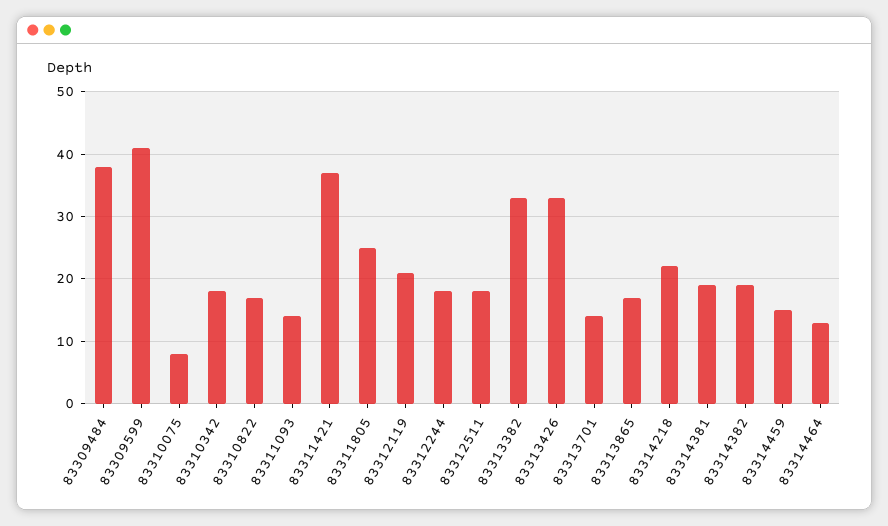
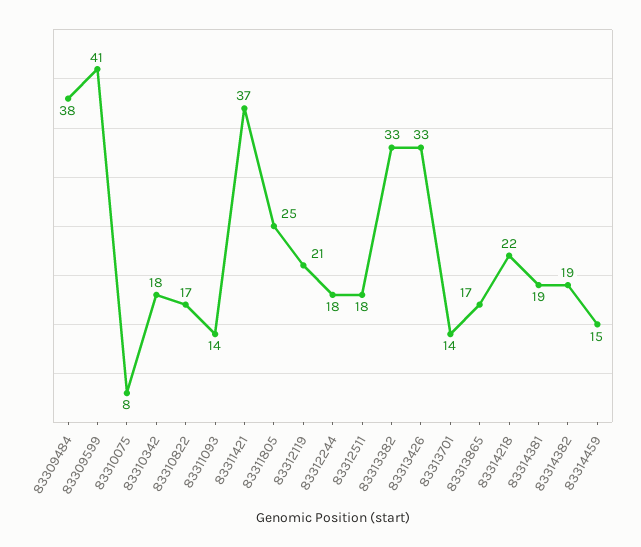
  {
    "83309484": 38,
    "83309599": 41,
    "83310075": 8,
    "83310342": 18,
    "83310822": 17,
    "83311093": 14,
    "83311421": 37,
    "83311805": 25,
    "83312119": 21,
    "83312244": 18,
    "83312511": 18,
    "83313382": 33,
    "83313426": 33,
    "83313701": 14,
    "83313865": 17,
    "83314218": 22,
    "83314381": 19,
    "83314382": 19,
-   "83314459": 15,
+   "83314459": 15
-   "83314464": 13
  }

